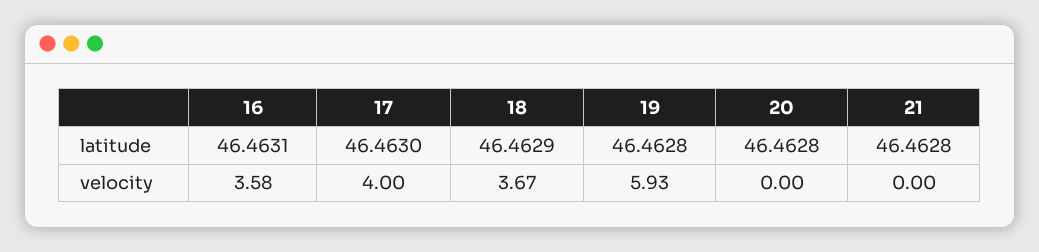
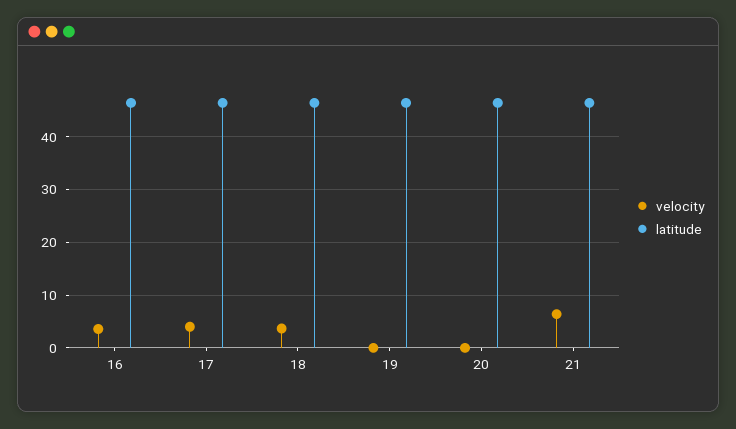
  {
    "latitude": {
      "16": 46.4631,
      "17": 46.463,
      "18": 46.4629,
      "19": 46.4628,
      "20": 46.4628,
      "21": 46.4628
    },
    "velocity": {
      "16": 3.58,
      "17": 4,
      "18": 3.67,
-     "19": 5.93,
+     "19": 0,
      "20": 0,
-     "21": 0
+     "21": 6
    }
  }

